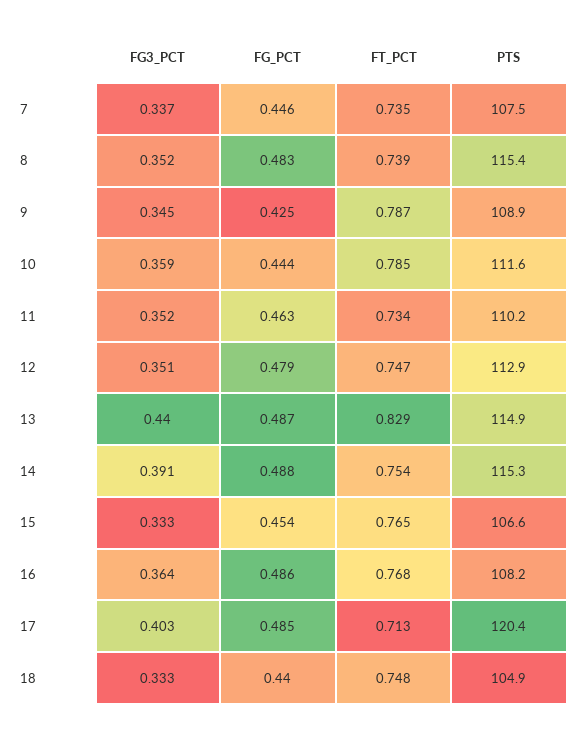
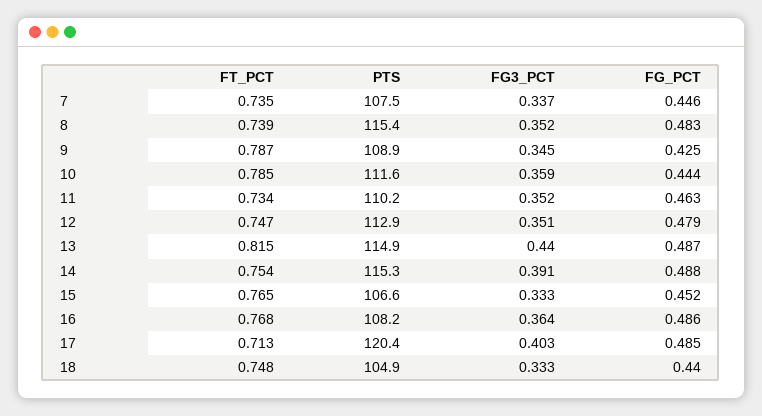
  {
    "FG3_PCT": {
      "7": 0.337,
      "8": 0.352,
      "9": 0.345,
      "10": 0.359,
      "11": 0.352,
      "12": 0.351,
      "13": 0.44,
      "14": 0.391,
      "15": 0.333,
      "16": 0.364,
      "17": 0.403,
      "18": 0.333
    },
    "FG_PCT": {
      "7": 0.446,
      "8": 0.483,
      "9": 0.425,
      "10": 0.444,
      "11": 0.463,
      "12": 0.479,
      "13": 0.487,
      "14": 0.488,
-     "15": 0.454,
+     "15": 0.452,
      "16": 0.486,
      "17": 0.485,
      "18": 0.44
    },
    "FT_PCT": {
      "7": 0.735,
      "8": 0.739,
      "9": 0.787,
      "10": 0.785,
      "11": 0.734,
      "12": 0.747,
-     "13": 0.829,
+     "13": 0.815,
      "14": 0.754,
      "15": 0.765,
      "16": 0.768,
      "17": 0.713,
      "18": 0.748
    },
    "PTS": {
      "7": 107.5,
      "8": 115.4,
      "9": 108.9,
      "10": 111.6,
      "11": 110.2,
      "12": 112.9,
      "13": 114.9,
      "14": 115.3,
      "15": 106.6,
      "16": 108.2,
      "17": 120.4,
      "18": 104.9
    }
  }

